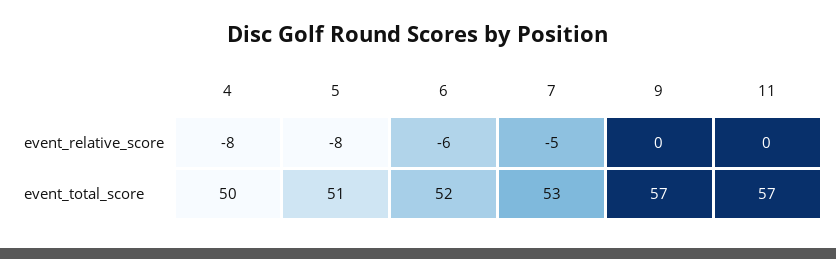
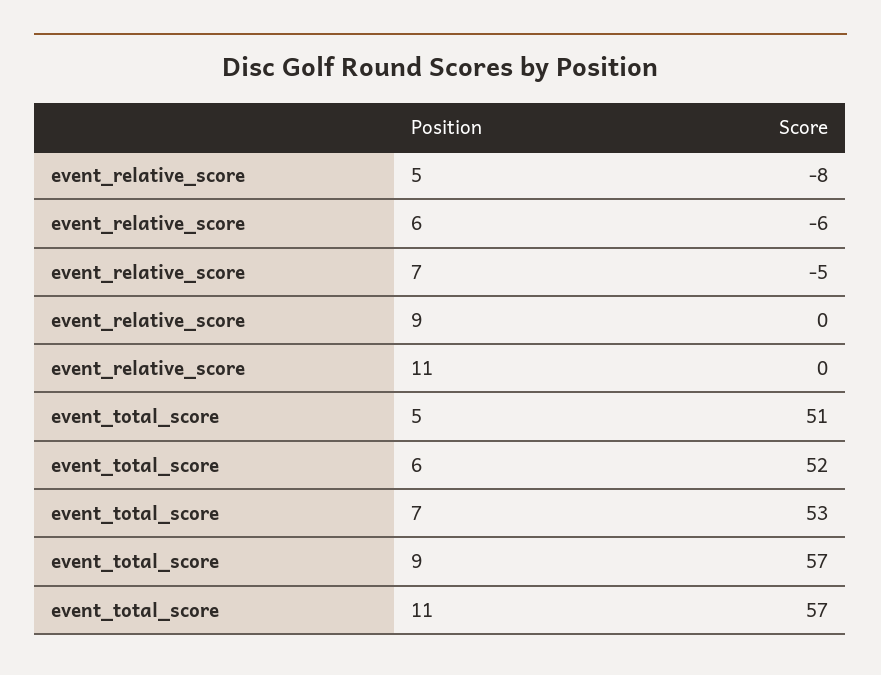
  {
-   "4": {
-     "event_relative_score": -8,
-     "event_total_score": 50
-   },
    "5": {
      "event_relative_score": -8,
      "event_total_score": 51
    },
    "6": {
      "event_relative_score": -6,
      "event_total_score": 52
    },
    "7": {
      "event_relative_score": -5,
      "event_total_score": 53
    },
    "9": {
      "event_relative_score": 0,
      "event_total_score": 57
    },
    "11": {
      "event_relative_score": 0,
      "event_total_score": 57
    }
  }

